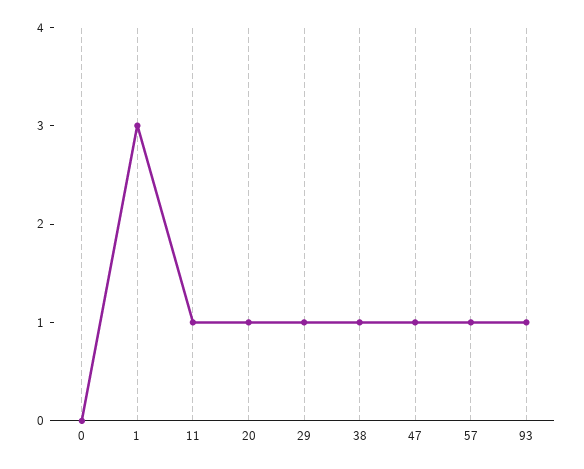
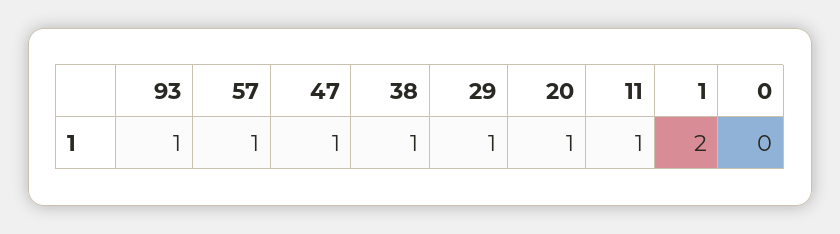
  {
    "0": 0,
-   "1": 3,
+   "1": 2,
    "11": 1,
    "20": 1,
    "29": 1,
    "38": 1,
    "47": 1,
    "57": 1,
    "93": 1
  }

